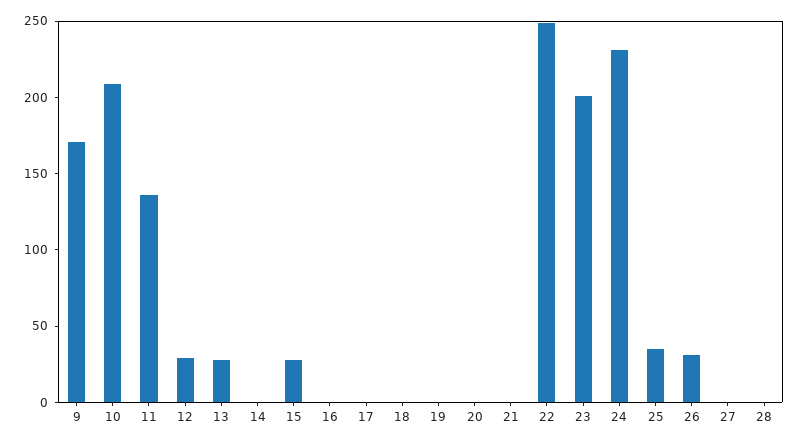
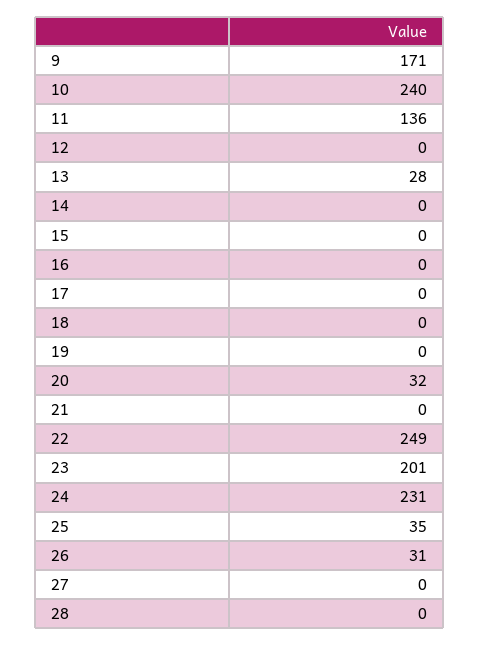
  {
    "9": 171,
-   "10": 210,
+   "10": 240,
    "11": 136,
-   "12": 30,
+   "12": 0,
    "13": 28,
    "14": 0,
-   "15": 30,
+   "15": 0,
    "16": 0,
    "17": 0,
    "18": 0,
    "19": 0,
-   "20": 0,
+   "20": 32,
    "21": 0,
    "22": 249,
    "23": 201,
    "24": 231,
    "25": 35,
    "26": 31,
    "27": 0,
    "28": 0
  }

